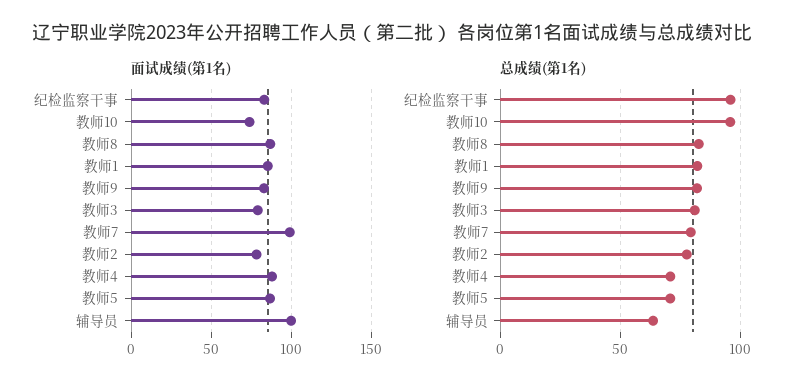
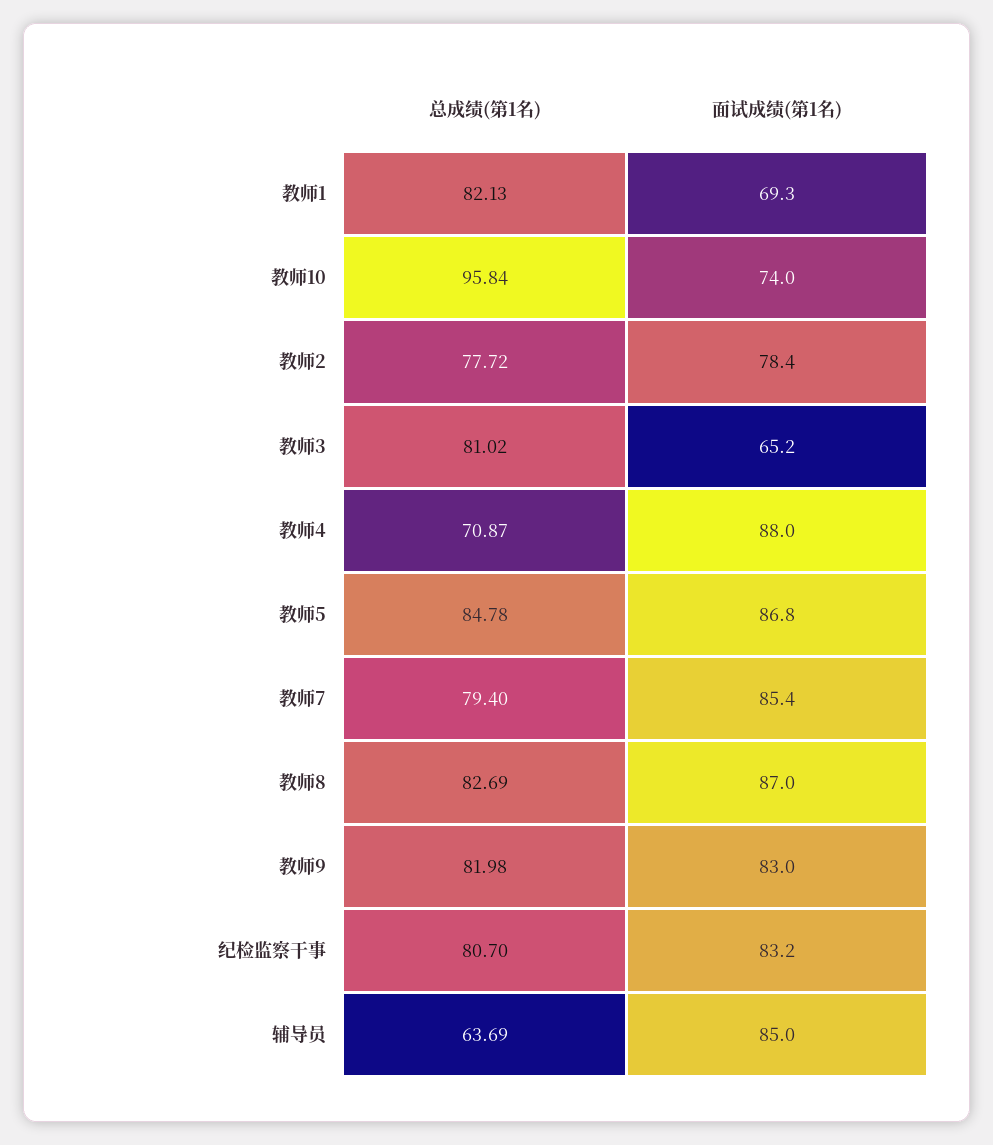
  {
    "面试成绩(第1名)": {
      "纪检监察干事": 83.2,
      "教师10": 74,
      "教师8": 87,
-     "教师1": 85,
+     "教师1": 69.3,
      "教师9": 83,
-     "教师3": 80,
+     "教师3": 65.2,
-     "教师7": 100,
+     "教师7": 85.4,
      "教师2": 78.4,
      "教师4": 88,
      "教师5": 86.8,
-     "辅导员": 100
+     "辅导员": 85
    },
    "总成绩(第1名)": {
-     "纪检监察干事": 95,
+     "纪检监察干事": 80.7,
      "教师10": 95.84,
      "教师8": 82.69,
      "教师1": 82.13,
      "教师9": 81.98,
      "教师3": 81.02,
      "教师7": 79.4,
      "教师2": 77.72,
      "教师4": 70.87,
-     "教师5": 70,
+     "教师5": 84.78,
      "辅导员": 63.69
    }
  }

